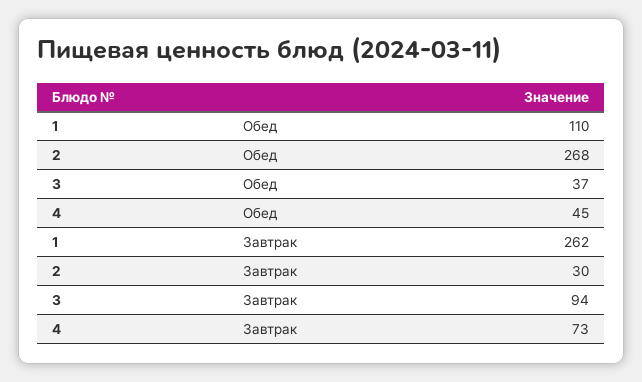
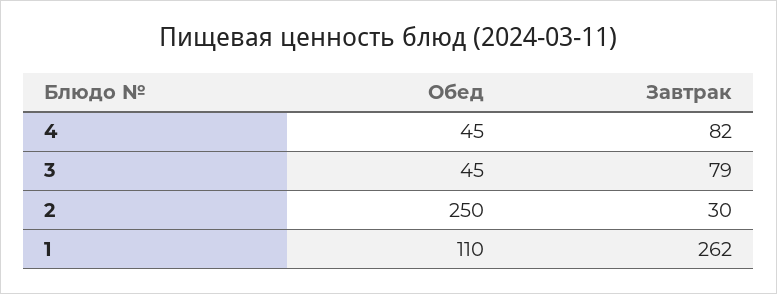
  {
    "1": {
      "Обед": 110,
      "Завтрак": 262
    },
    "2": {
-     "Обед": 268,
+     "Обед": 250,
      "Завтрак": 30
    },
    "3": {
-     "Обед": 37,
+     "Обед": 45,
-     "Завтрак": 94
+     "Завтрак": 79
    },
    "4": {
      "Обед": 45,
-     "Завтрак": 73
+     "Завтрак": 82
    }
  }

